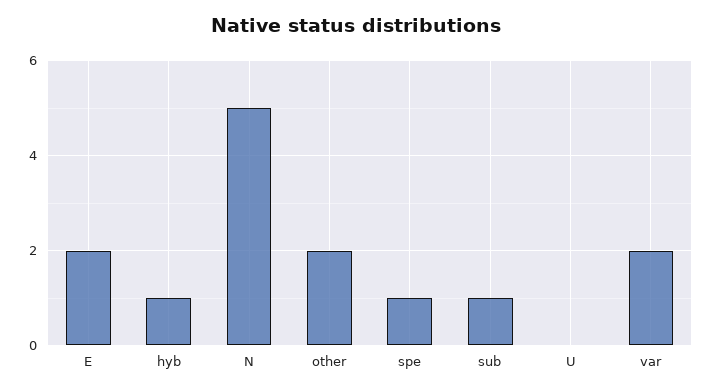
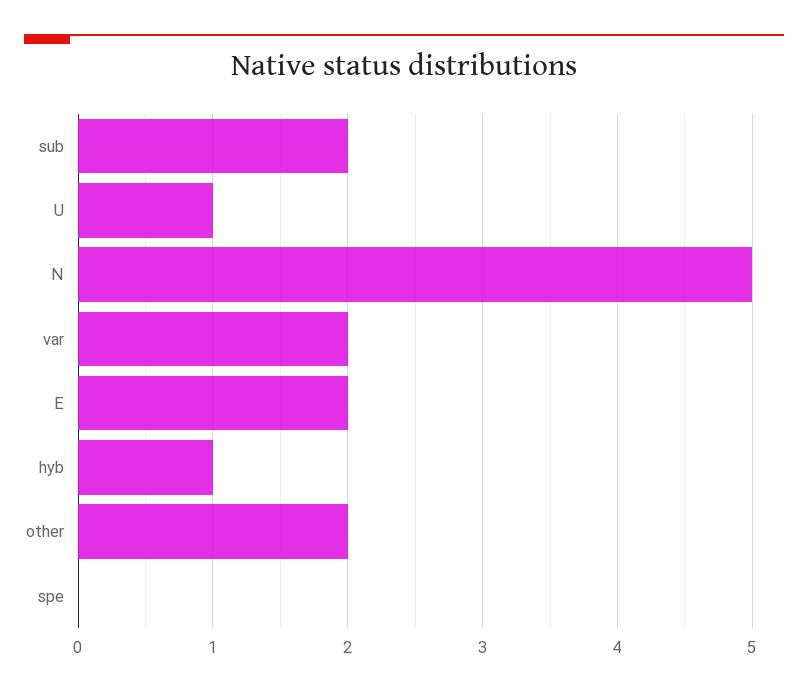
  {
    "E": 2,
    "hyb": 1,
    "N": 5,
    "other": 2,
-   "spe": 1,
+   "spe": 0,
-   "sub": 1,
+   "sub": 2,
-   "U": 0,
+   "U": 1,
    "var": 2
  }

